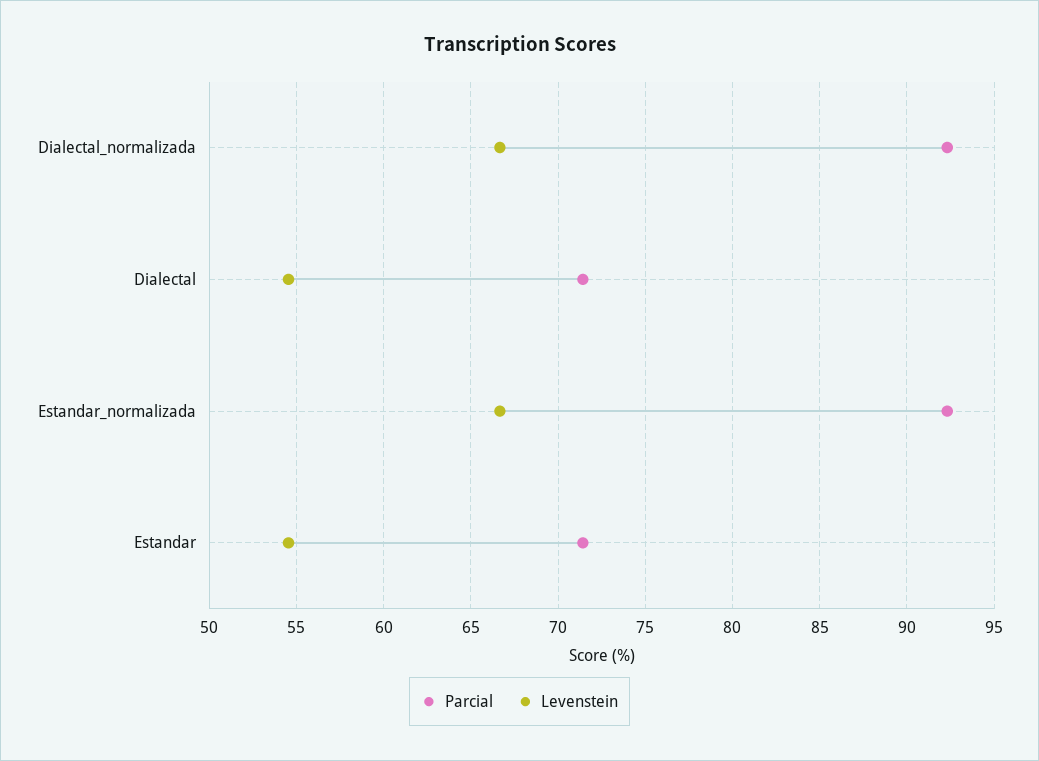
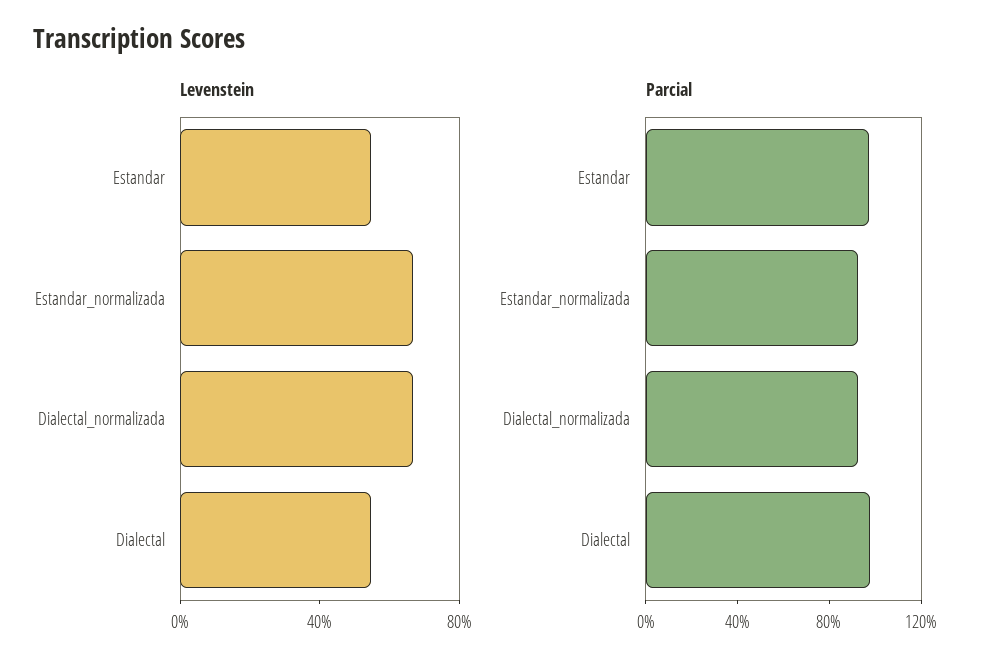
  {
    "Parcial": {
      "Dialectal_normalizada": 92.5,
-     "Dialectal": 71.5,
+     "Dialectal": 100,
      "Estandar_normalizada": 92.5,
-     "Estandar": 71.5
+     "Estandar": 100
    },
    "Levenstein": {
      "Dialectal_normalizada": 66.5,
      "Dialectal": 54.5,
      "Estandar_normalizada": 66.5,
      "Estandar": 54.5
    }
  }

